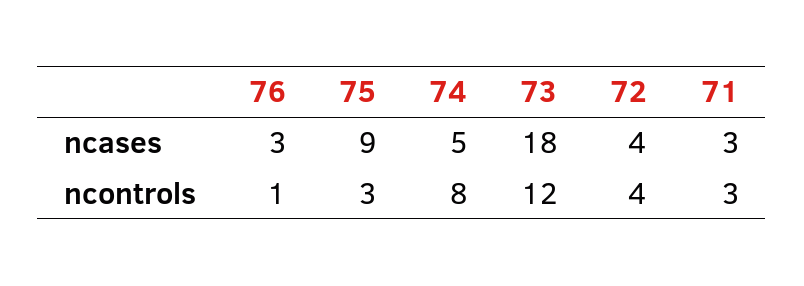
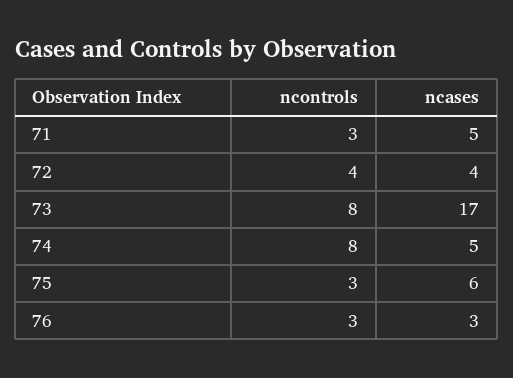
  {
    "76": {
      "ncases": 3,
-     "ncontrols": 1
+     "ncontrols": 3
    },
    "75": {
-     "ncases": 9,
+     "ncases": 6,
      "ncontrols": 3
    },
    "74": {
      "ncases": 5,
      "ncontrols": 8
    },
    "73": {
-     "ncases": 18,
+     "ncases": 17,
-     "ncontrols": 12
+     "ncontrols": 8
    },
    "72": {
      "ncases": 4,
      "ncontrols": 4
    },
    "71": {
-     "ncases": 3,
+     "ncases": 5,
      "ncontrols": 3
    }
  }

